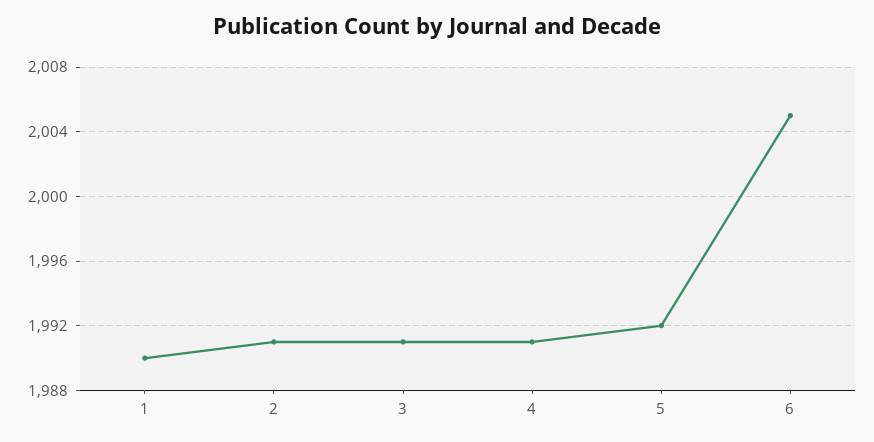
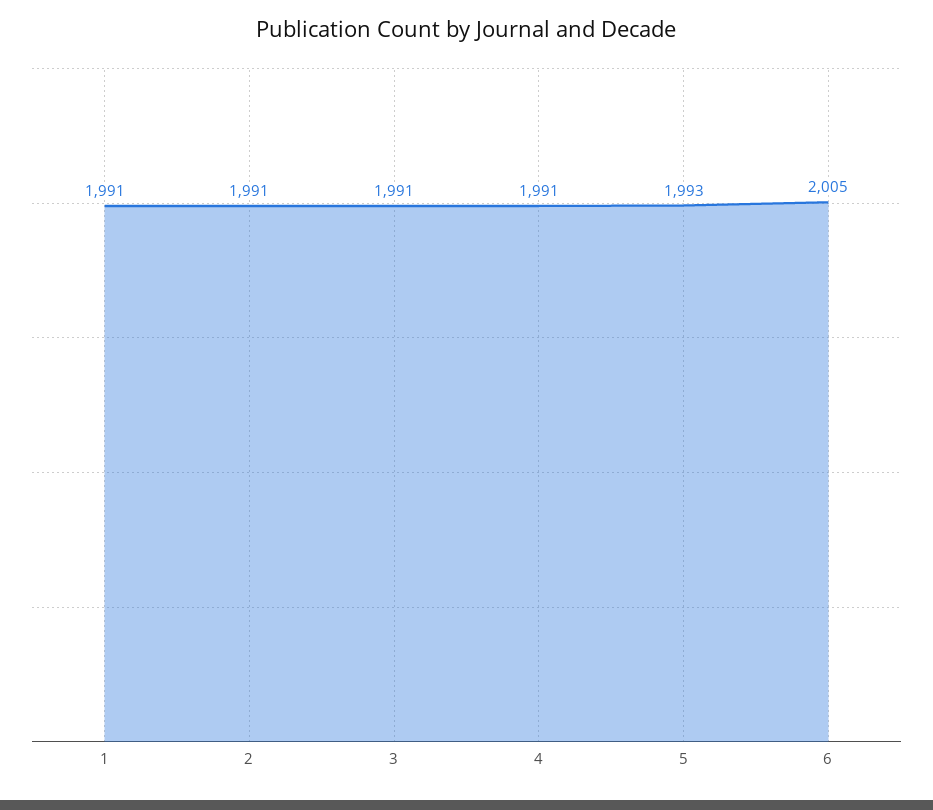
  {
-   "1": 1990,
+   "1": 1991,
    "2": 1991,
    "3": 1991,
    "4": 1991,
-   "5": 1992,
+   "5": 1993,
    "6": 2005
  }

